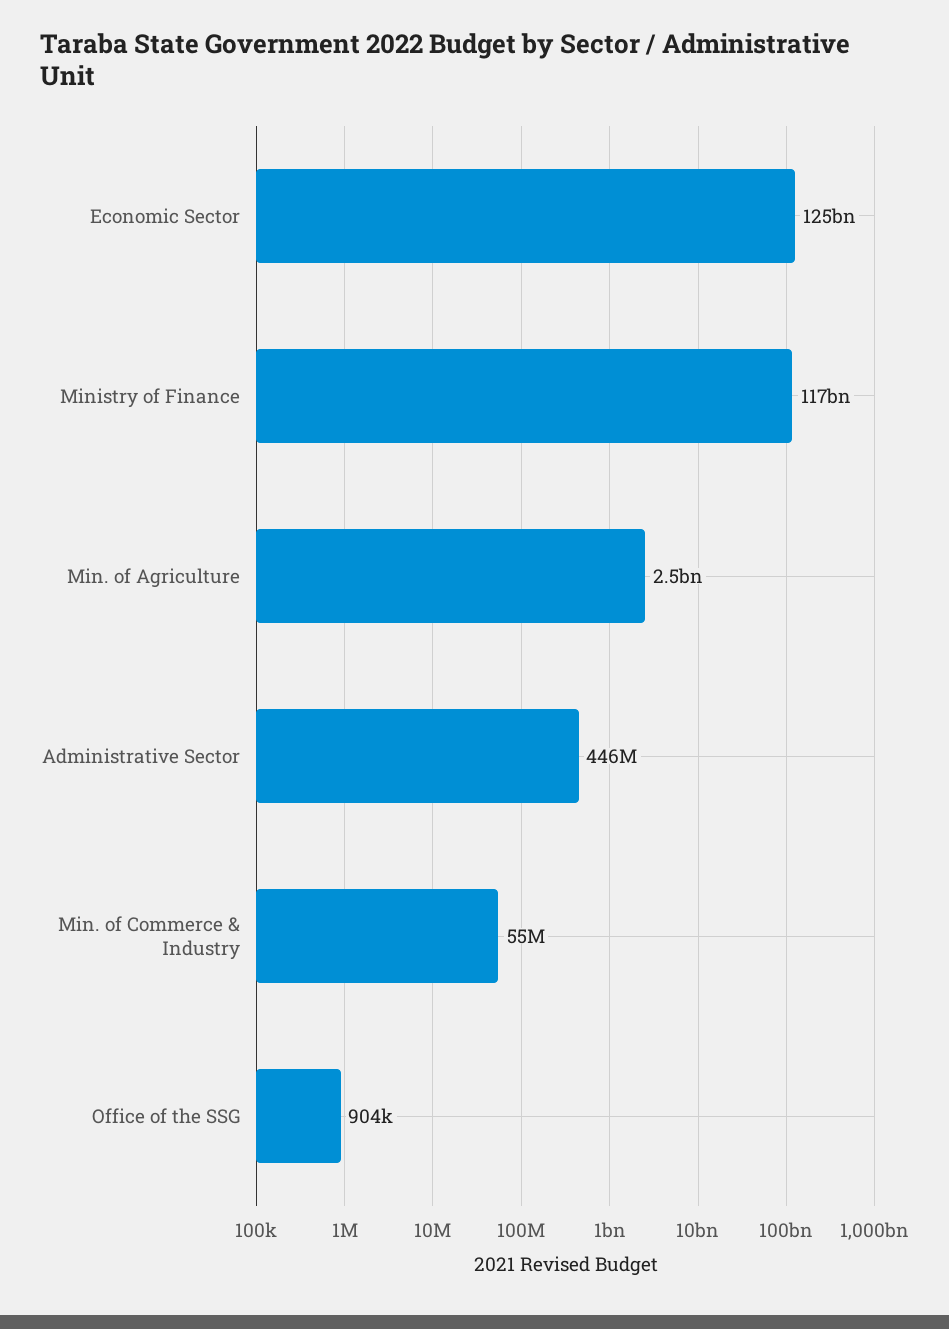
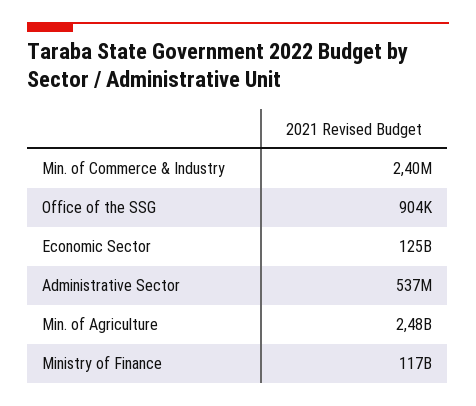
  {
    "Economic Sector": 125000000000,
    "Ministry of Finance": 117000000000,
    "Min. of Agriculture": 2480000000,
-   "Administrative Sector": 446000000,
+   "Administrative Sector": 537000000,
-   "Min. of Commerce & Industry": 55000000,
+   "Min. of Commerce & Industry": 2400000,
    "Office of the SSG": 904000
  }

